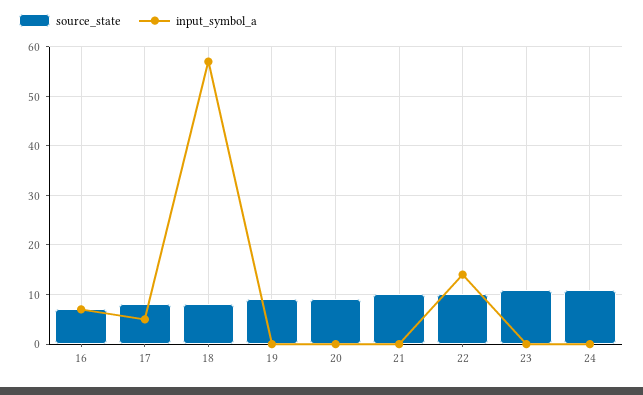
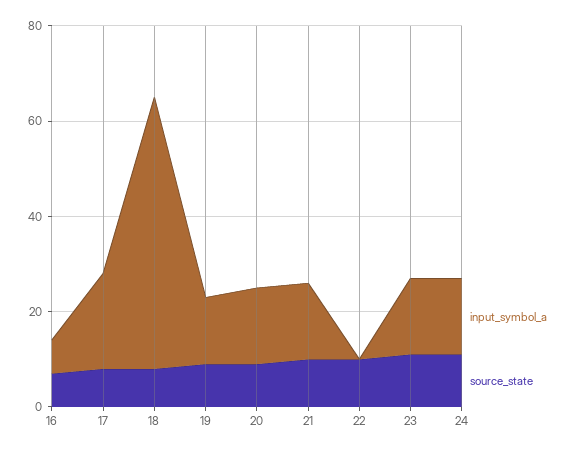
  {
    "source_state": {
      "16": 5,
      "17": 10,
      "18": 10,
      "19": 10,
      "20": 10,
      "21": 10,
      "22": 10,
      "23": 10,
      "24": 10
    },
    "input_symbol_a": {
      "16": 5,
-     "17": 5,
+     "17": 20,
      "18": 55,
-     "19": 0,
+     "19": 15,
-     "20": 0,
+     "20": 15,
-     "21": 0,
+     "21": 15,
-     "22": 15,
+     "22": 0,
-     "23": 0,
+     "23": 15,
-     "24": 0
+     "24": 15
    }
  }

